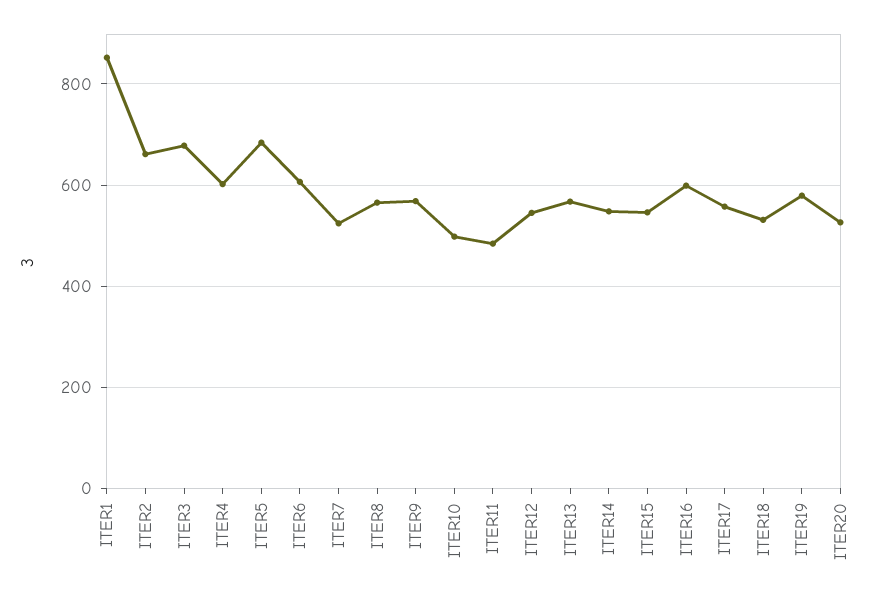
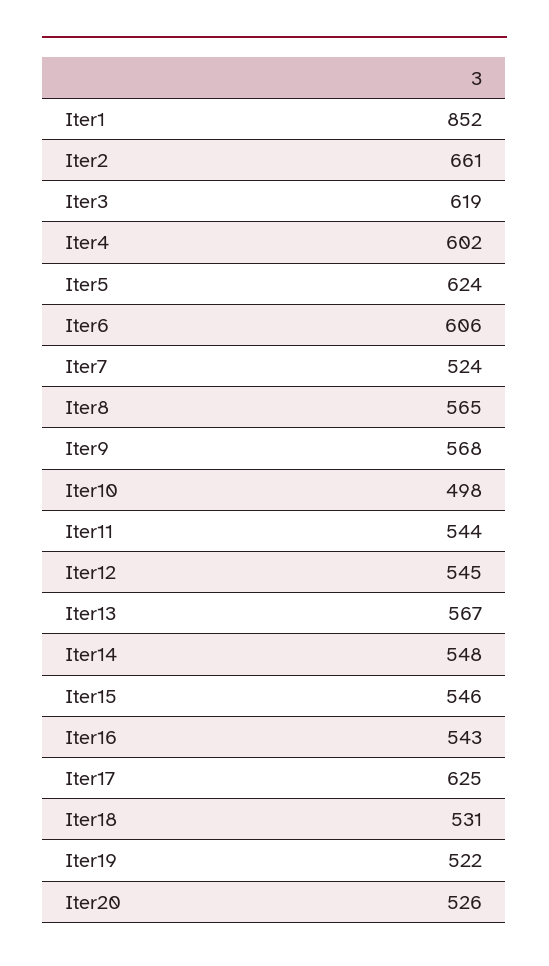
  {
    "ITER1": 852,
    "ITER2": 661,
-   "ITER3": 680,
+   "ITER3": 619,
    "ITER4": 602,
-   "ITER5": 680,
+   "ITER5": 624,
    "ITER6": 606,
    "ITER7": 524,
    "ITER8": 565,
    "ITER9": 568,
    "ITER10": 498,
-   "ITER11": 480,
+   "ITER11": 544,
    "ITER12": 545,
    "ITER13": 567,
    "ITER14": 548,
    "ITER15": 546,
-   "ITER16": 600,
+   "ITER16": 543,
-   "ITER17": 560,
+   "ITER17": 625,
    "ITER18": 531,
-   "ITER19": 580,
+   "ITER19": 522,
    "ITER20": 526
  }

